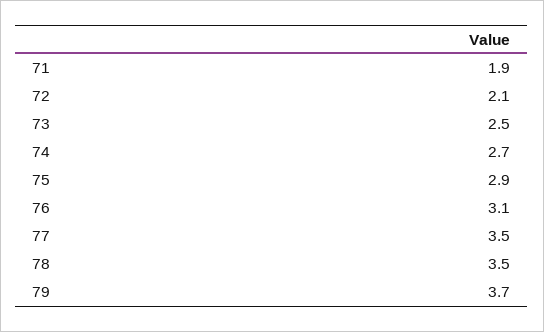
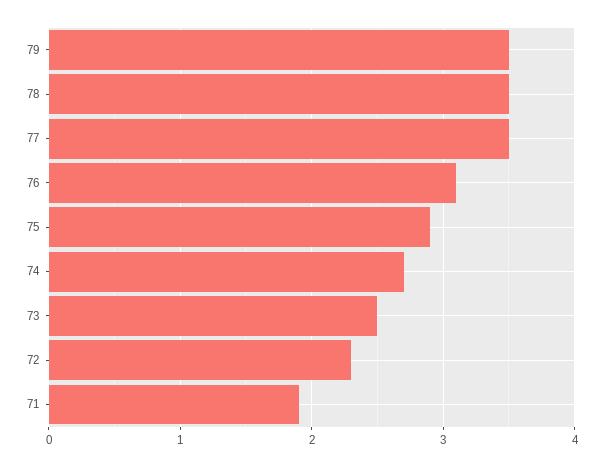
  {
    "71": 1.9,
-   "72": 2.1,
+   "72": 2.3,
    "73": 2.5,
    "74": 2.7,
    "75": 2.9,
    "76": 3.1,
    "77": 3.5,
    "78": 3.5,
-   "79": 3.7
+   "79": 3.5
  }

